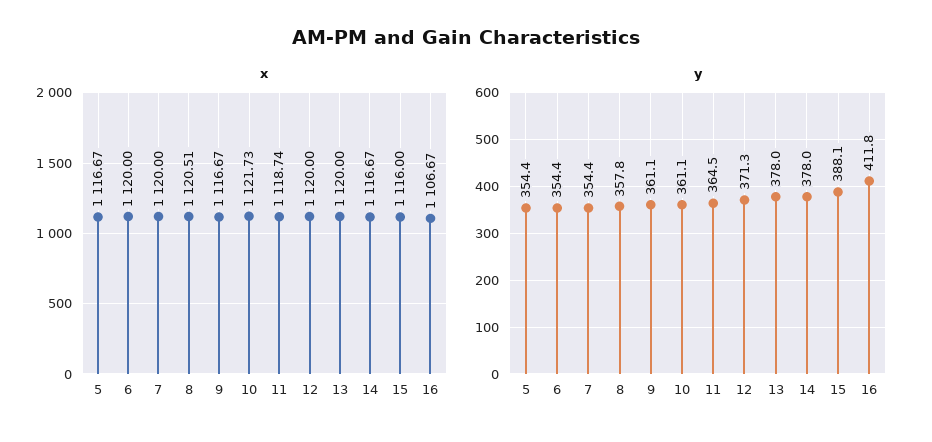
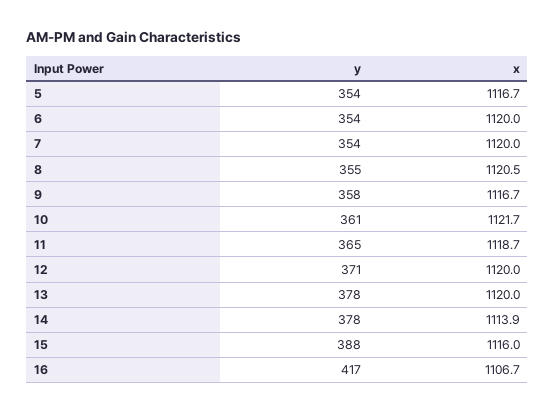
  {
    "x": {
      "5": 1116.67,
      "6": 1120,
      "7": 1120,
      "8": 1120.51,
      "9": 1116.67,
      "10": 1121.73,
      "11": 1118.74,
      "12": 1120,
      "13": 1120,
-     "14": 1116.67,
+     "14": 1113.9,
      "15": 1116,
      "16": 1106.67
    },
    "y": {
      "5": 354.4,
      "6": 354.4,
      "7": 354.4,
-     "8": 357.8,
+     "8": 355,
-     "9": 361.1,
+     "9": 358,
      "10": 361.1,
      "11": 364.5,
      "12": 371.3,
      "13": 378,
      "14": 378,
      "15": 388.1,
-     "16": 411.8
+     "16": 417
    }
  }

